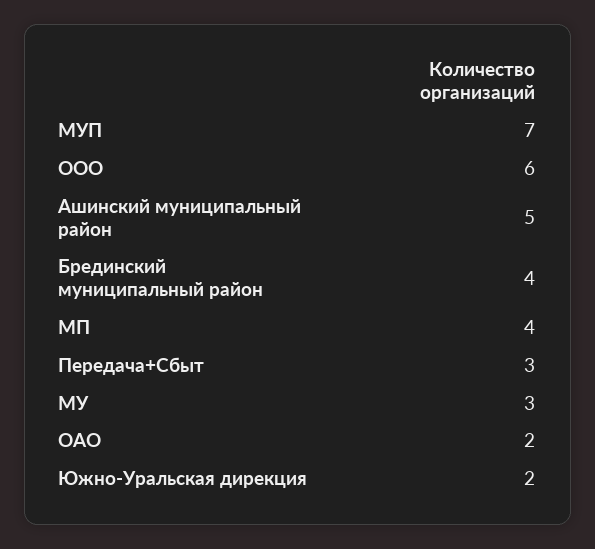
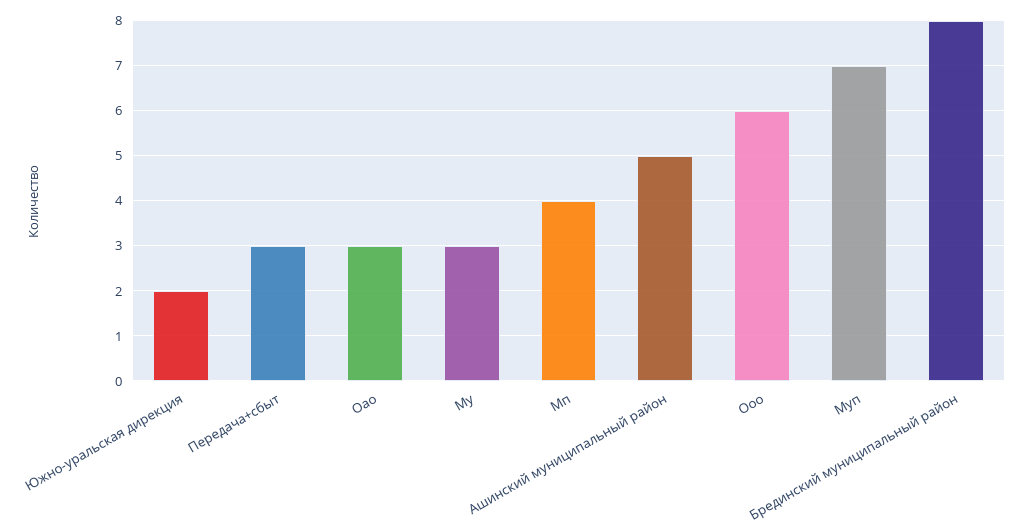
  {
    "МУП": 7,
    "ООО": 6,
    "Ашинский муниципальный район": 5,
-   "Брединский муниципальный район": 4,
+   "Брединский муниципальный район": 8,
    "МП": 4,
    "Передача+Сбыт": 3,
    "МУ": 3,
-   "ОАО": 2,
+   "ОАО": 3,
    "Южно-Уральская дирекция": 2
  }

